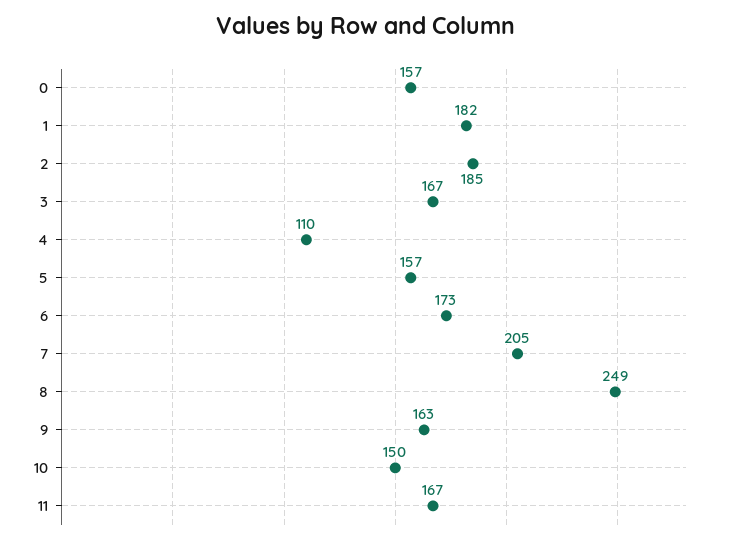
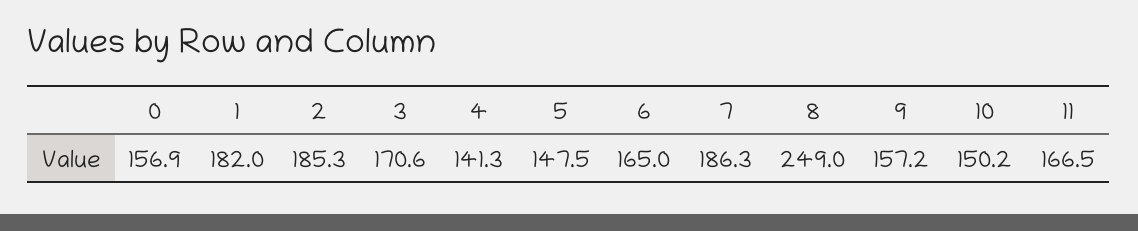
  {
    "0": 156.9,
    "1": 182,
    "2": 185.3,
-   "3": 167,
+   "3": 170.6,
-   "4": 110,
+   "4": 141.3,
-   "5": 157,
+   "5": 147.5,
-   "6": 173,
+   "6": 165,
-   "7": 205,
+   "7": 186.3,
    "8": 249,
-   "9": 163,
+   "9": 157.2,
    "10": 150.2,
    "11": 166.5
  }

